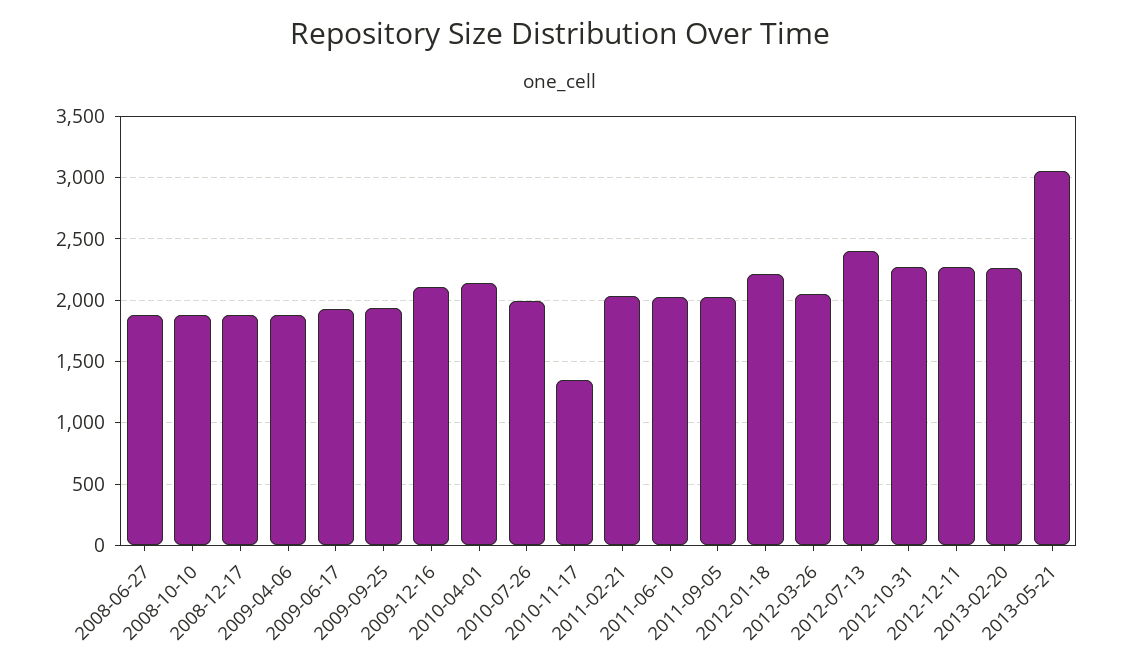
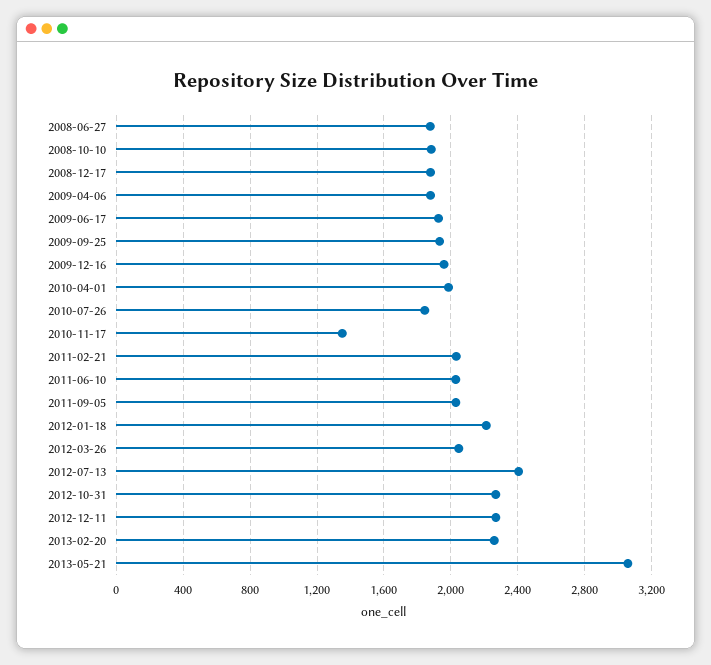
  {
    "2008-06-27": 1900,
    "2008-10-10": 1900,
    "2008-12-17": 1900,
    "2009-04-06": 1900,
    "2009-06-17": 1950,
    "2009-09-25": 1950,
-   "2009-12-16": 2100,
+   "2009-12-16": 1950,
-   "2010-04-01": 2150,
+   "2010-04-01": 2000,
-   "2010-07-26": 2000,
+   "2010-07-26": 1850,
    "2010-11-17": 1350,
    "2011-02-21": 2050,
    "2011-06-10": 2050,
    "2011-09-05": 2050,
    "2012-01-18": 2200,
    "2012-03-26": 2050,
    "2012-07-13": 2400,
    "2012-10-31": 2250,
    "2012-12-11": 2250,
    "2013-02-20": 2250,
    "2013-05-21": 3050
  }

